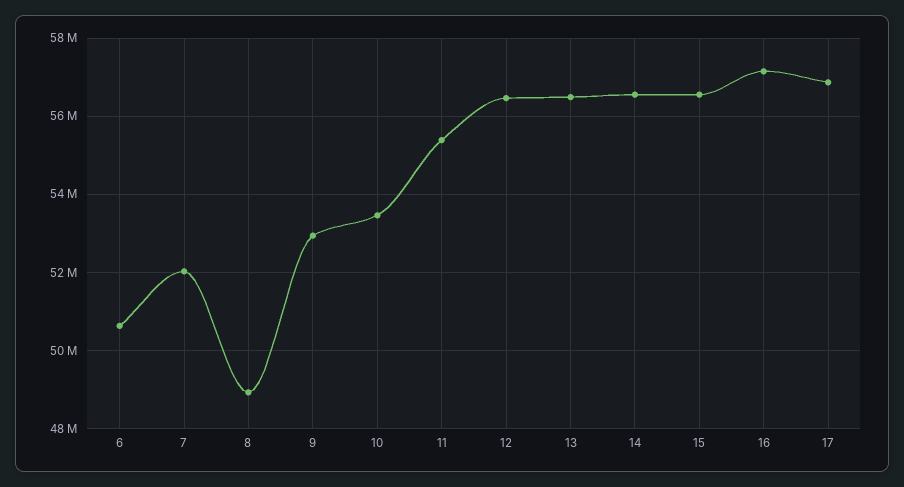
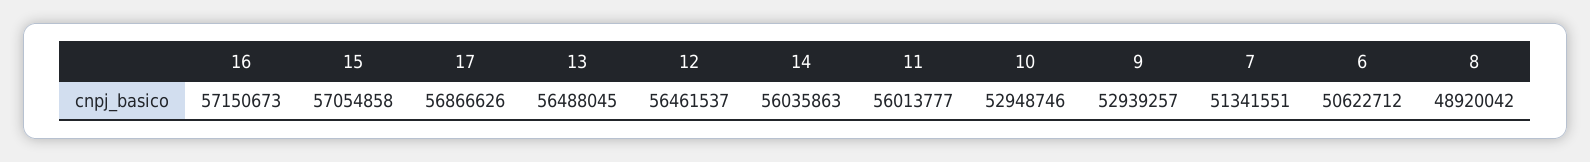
  {
    "6": 50622712,
-   "7": 52000000,
+   "7": 51341551,
    "8": 48920042,
    "9": 52939257,
-   "10": 53400000,
+   "10": 52948746,
-   "11": 55400000,
+   "11": 56013777,
    "12": 56461537,
    "13": 56488045,
-   "14": 56600000,
+   "14": 56035863,
-   "15": 56600000,
+   "15": 57054858,
    "16": 57150673,
    "17": 56866626
  }

